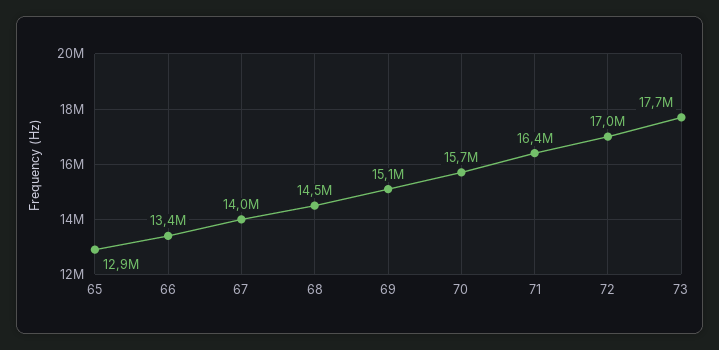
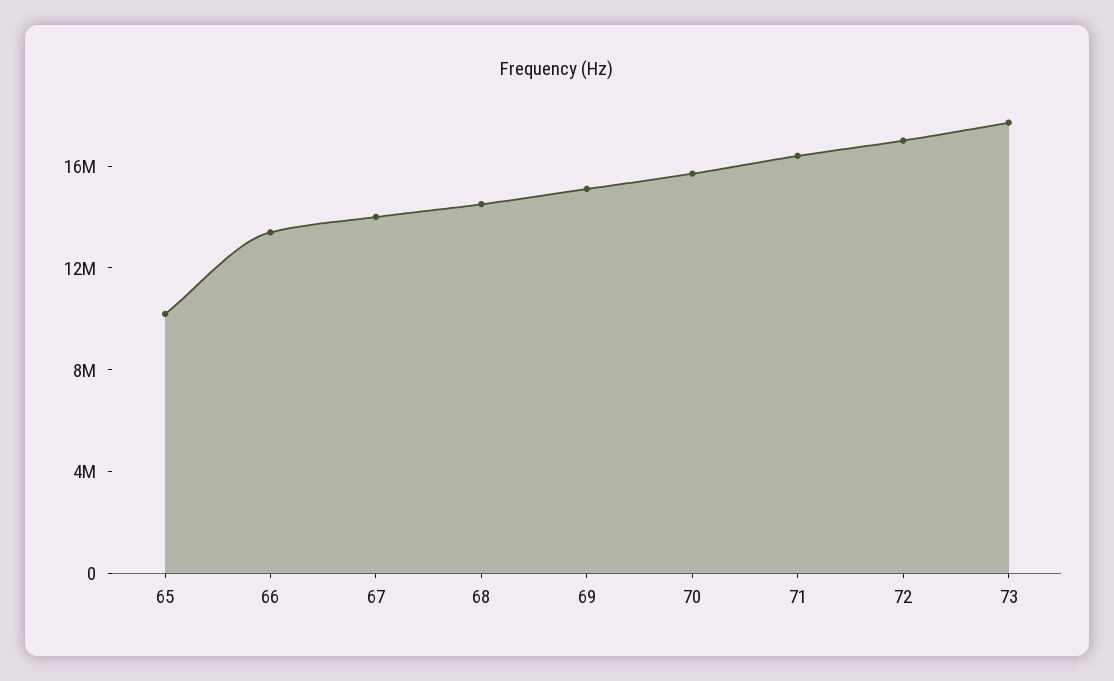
  {
-   "65": 12900000,
+   "65": 10000000,
    "66": 13400000,
    "67": 14000000,
    "68": 14500000,
    "69": 15100000,
    "70": 15700000,
    "71": 16400000,
    "72": 17000000,
    "73": 17700000
  }

